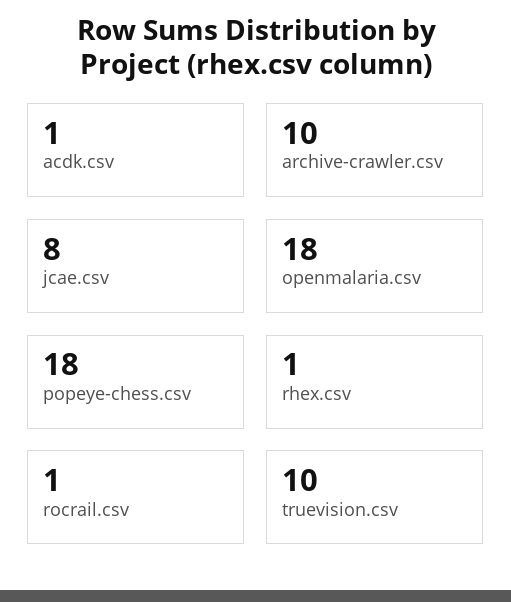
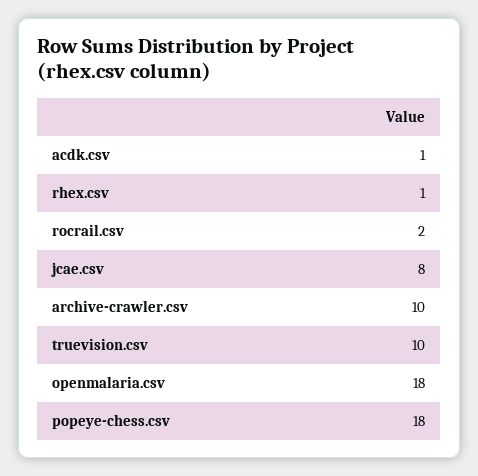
  {
    "acdk.csv": 1,
    "archive-crawler.csv": 10,
    "jcae.csv": 8,
    "openmalaria.csv": 18,
    "popeye-chess.csv": 18,
    "rhex.csv": 1,
-   "rocrail.csv": 1,
+   "rocrail.csv": 2,
    "truevision.csv": 10
  }

